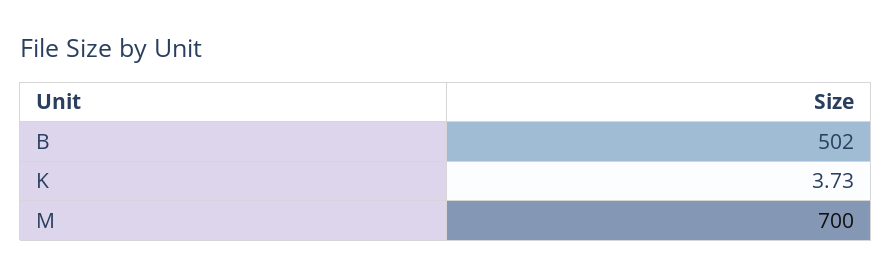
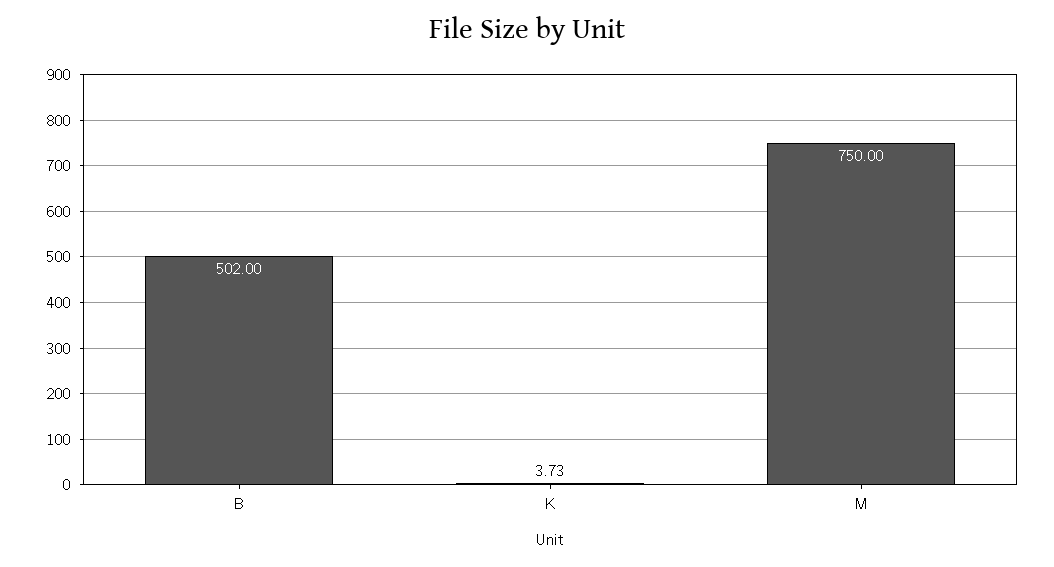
  {
    "B": 502,
    "K": 3.73,
-   "M": 700
+   "M": 750
  }

